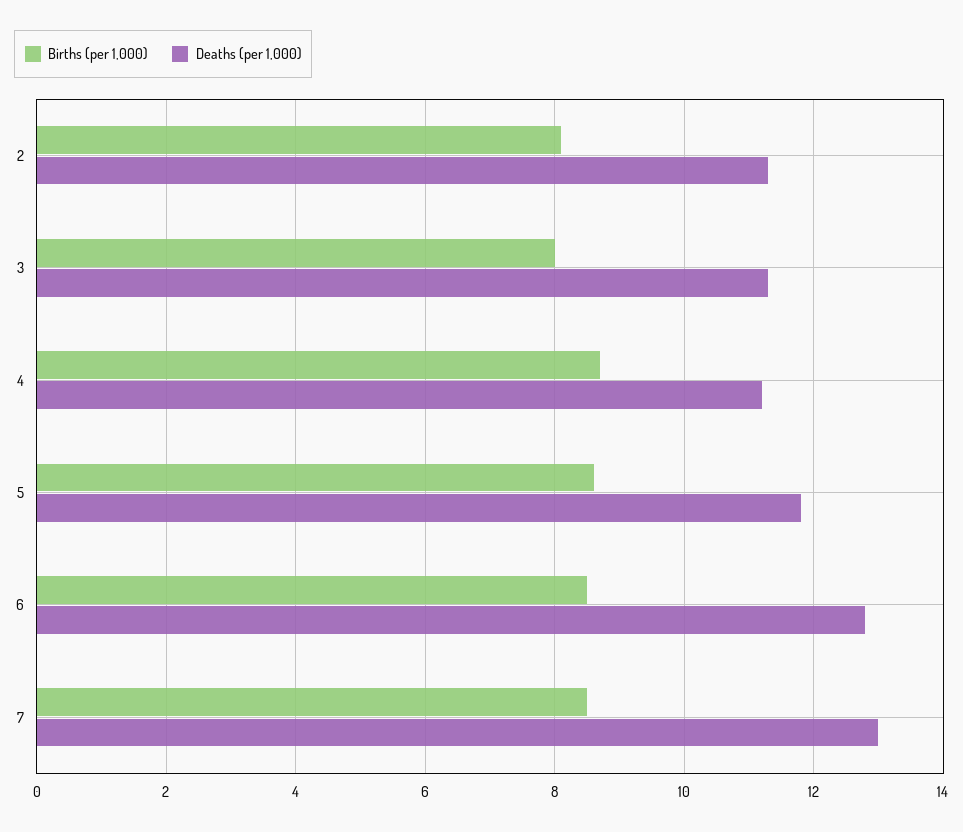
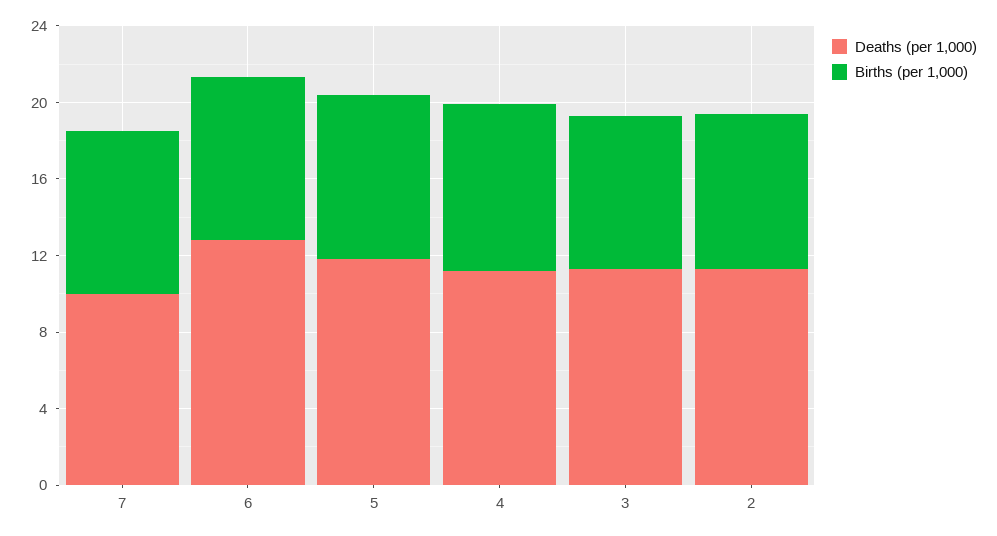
  {
    "Births (per 1,000)": {
      "2": 8,
      "3": 8,
      "4": 8.5,
      "5": 8.5,
      "6": 8.5,
      "7": 8.5
    },
    "Deaths (per 1,000)": {
      "2": 11.5,
      "3": 11.5,
      "4": 11,
      "5": 12,
      "6": 13,
-     "7": 13
+     "7": 10
    }
  }

